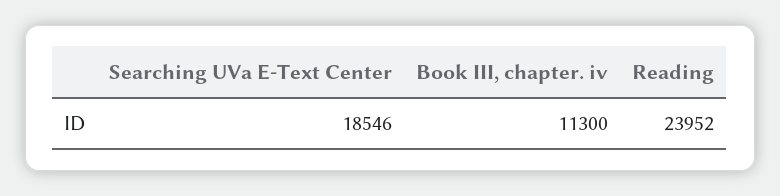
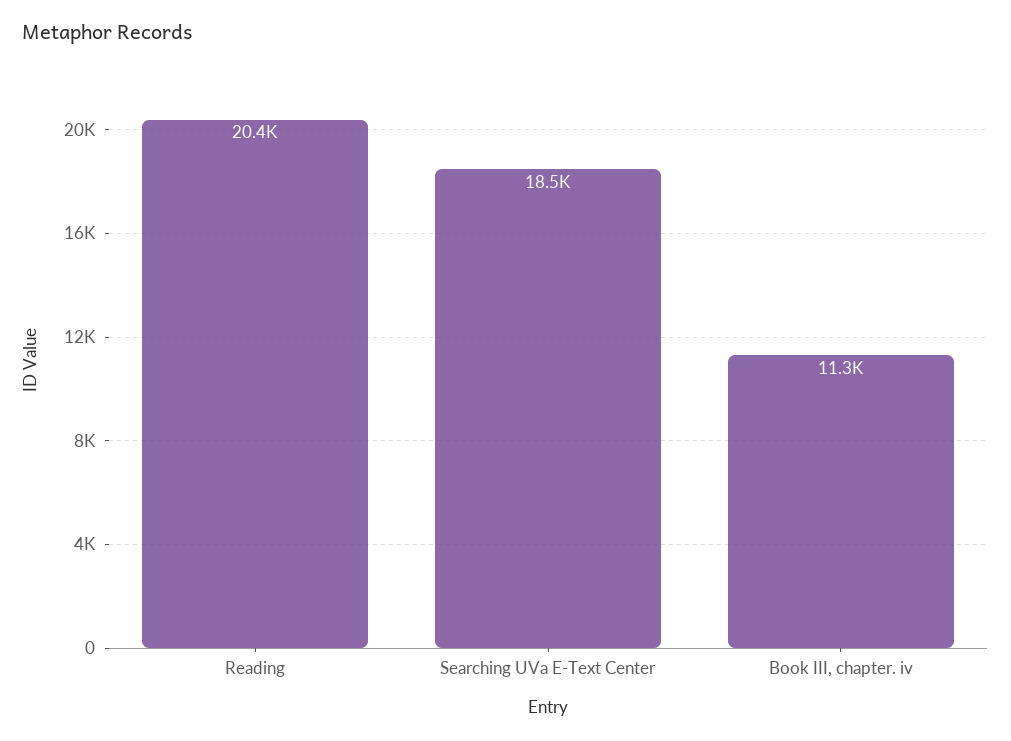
  {
    "Searching UVa E-Text Center": 18546,
    "Book III, chapter. iv": 11300,
-   "Reading": 23952
+   "Reading": 20400
  }

